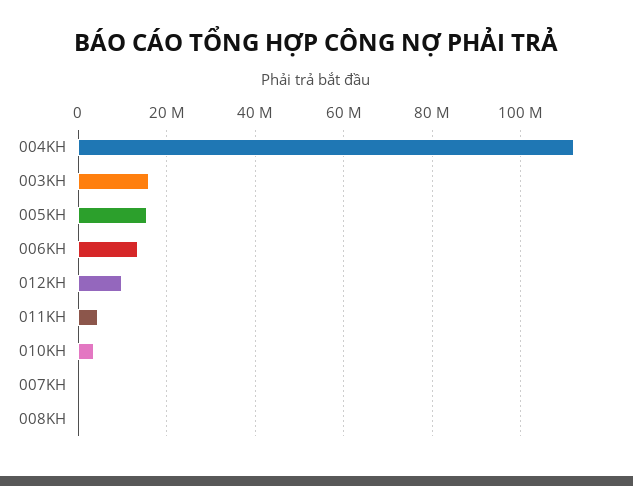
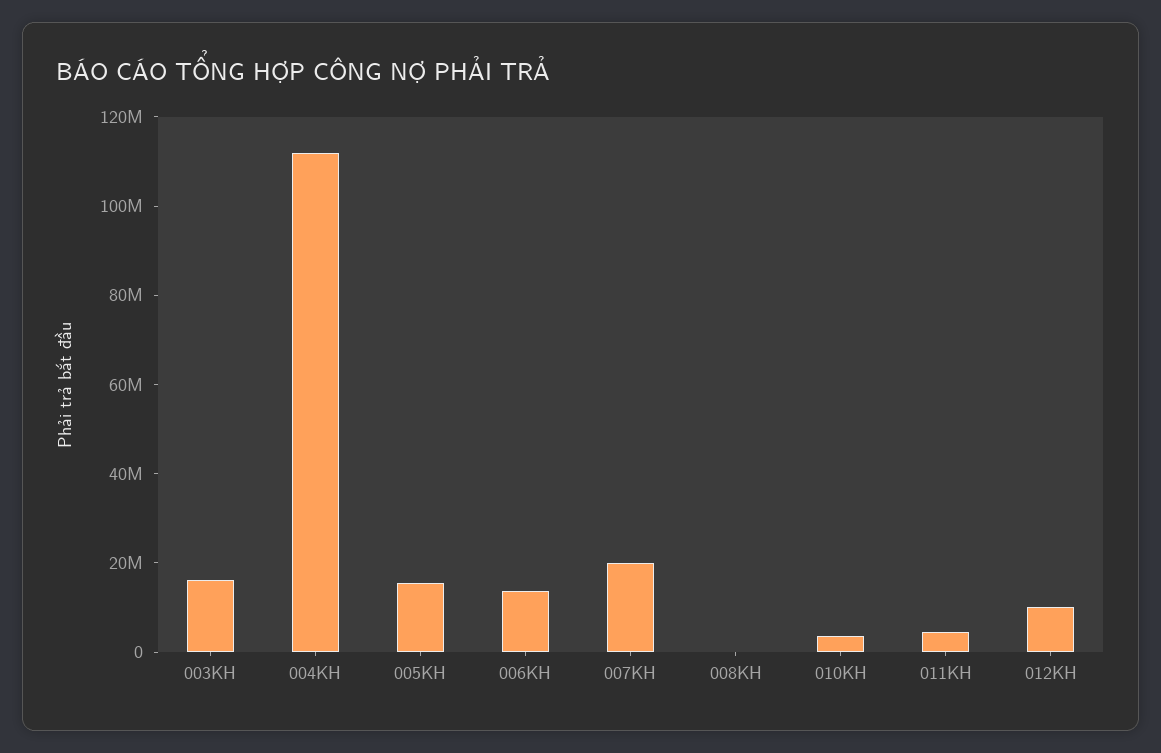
  {
    "004KH": 112000000,
    "003KH": 16000000,
    "005KH": 16000000,
    "006KH": 14000000,
    "012KH": 10000000,
    "011KH": 4000000,
    "010KH": 4000000,
-   "007KH": 0,
+   "007KH": 20000000,
    "008KH": 0
  }

